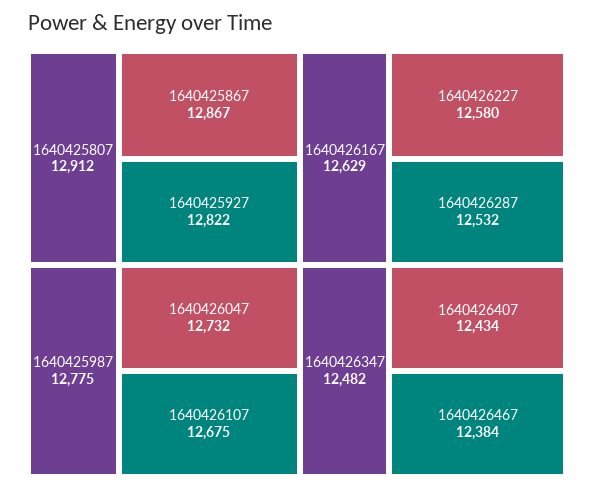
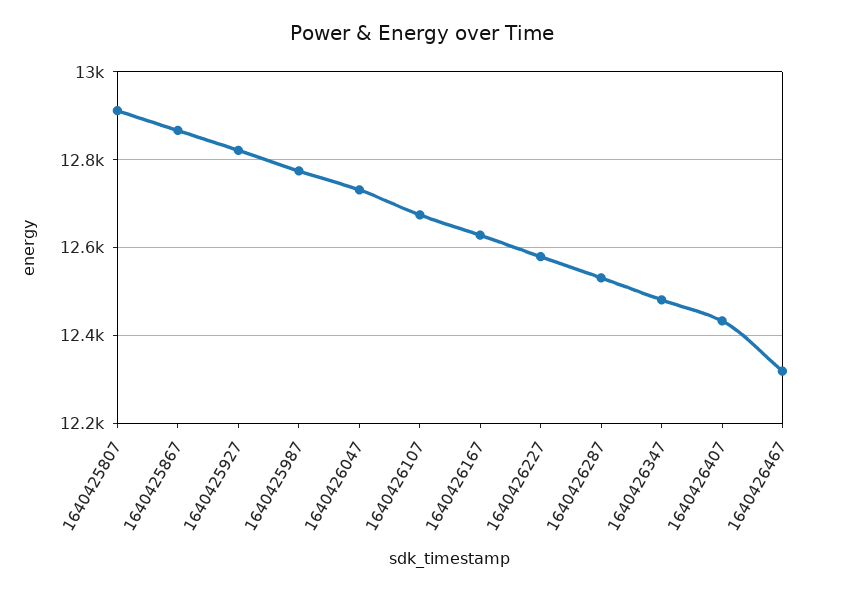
  {
    "1640425807": 12912,
    "1640425867": 12867,
    "1640425927": 12822,
    "1640425987": 12775,
    "1640426047": 12732,
    "1640426107": 12675,
    "1640426167": 12629,
    "1640426227": 12580,
    "1640426287": 12532,
    "1640426347": 12482,
    "1640426407": 12434,
-   "1640426467": 12384
+   "1640426467": 12320
  }

